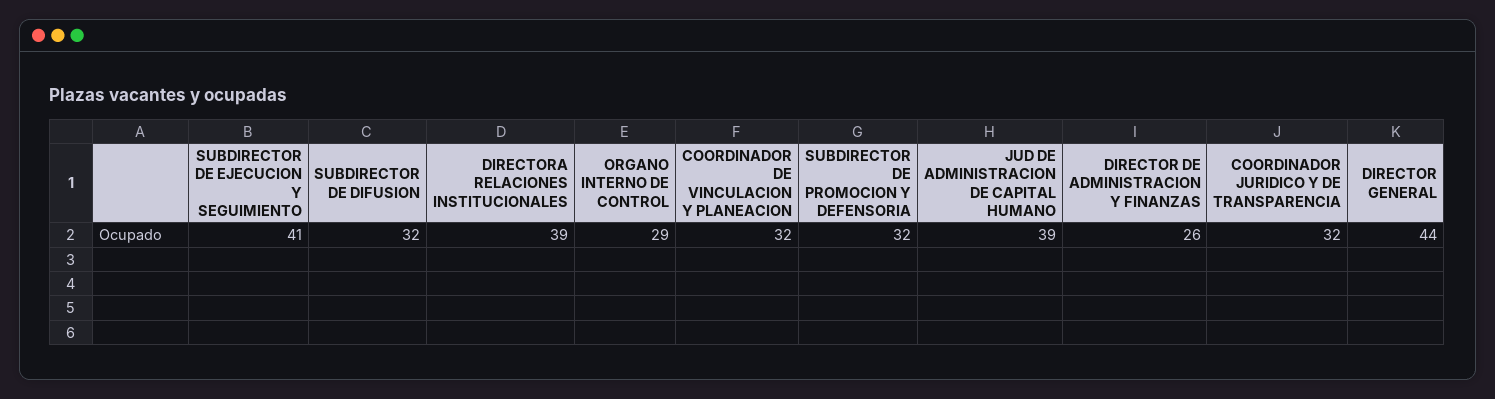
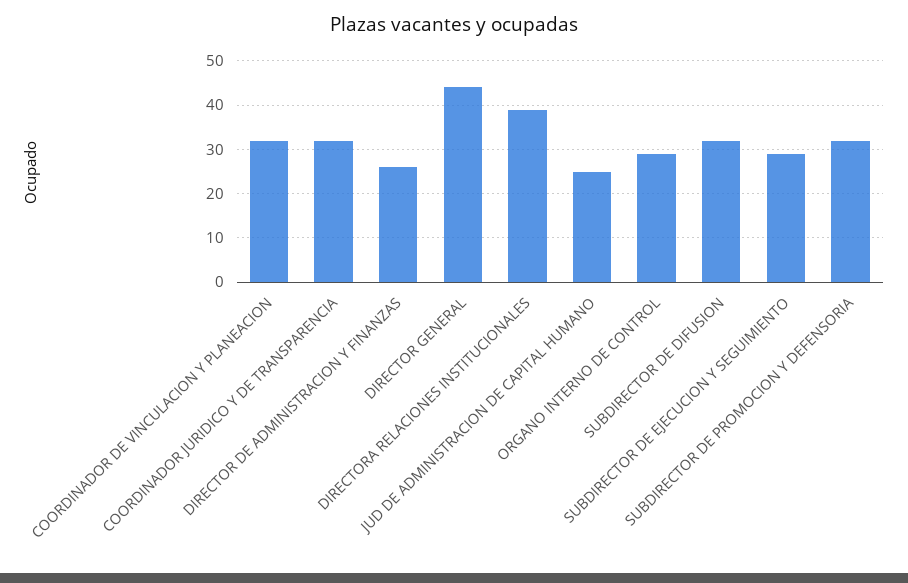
  {
-   "SUBDIRECTOR DE EJECUCION Y SEGUIMIENTO": 41,
+   "SUBDIRECTOR DE EJECUCION Y SEGUIMIENTO": 30,
    "SUBDIRECTOR DE DIFUSION": 32,
    "DIRECTORA RELACIONES INSTITUCIONALES": 39,
    "ORGANO INTERNO DE CONTROL": 29,
    "COORDINADOR DE VINCULACION Y PLANEACION": 32,
    "SUBDIRECTOR DE PROMOCION Y DEFENSORIA": 32,
-   "JUD DE ADMINISTRACION DE CAPITAL HUMANO": 39,
+   "JUD DE ADMINISTRACION DE CAPITAL HUMANO": 25,
    "DIRECTOR DE ADMINISTRACION Y FINANZAS": 26,
    "COORDINADOR JURIDICO Y DE TRANSPARENCIA": 32,
    "DIRECTOR GENERAL": 44
  }

